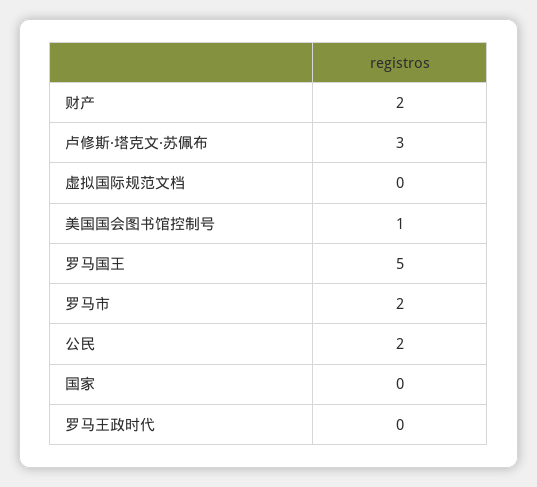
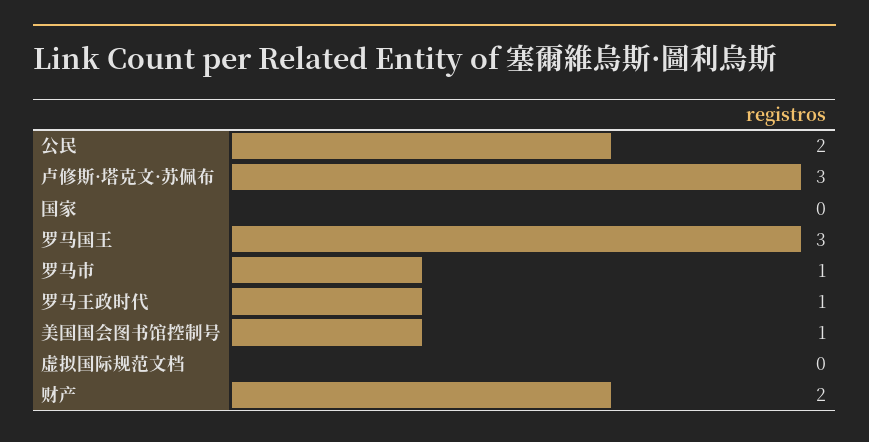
  {
    "财产": 2,
    "卢修斯·塔克文·苏佩布": 3,
    "虚拟国际规范文档": 0,
    "美国国会图书馆控制号": 1,
-   "罗马国王": 5,
+   "罗马国王": 3,
-   "罗马市": 2,
+   "罗马市": 1,
    "公民": 2,
    "国家": 0,
-   "罗马王政时代": 0
+   "罗马王政时代": 1
  }

